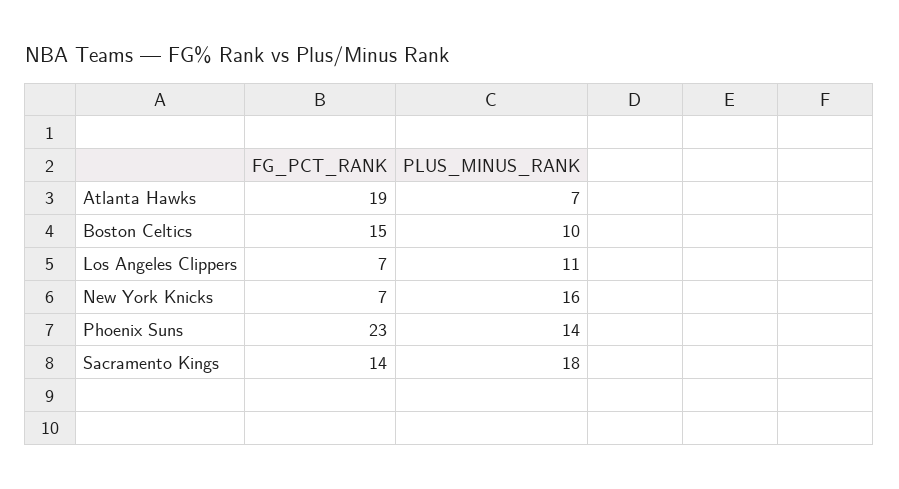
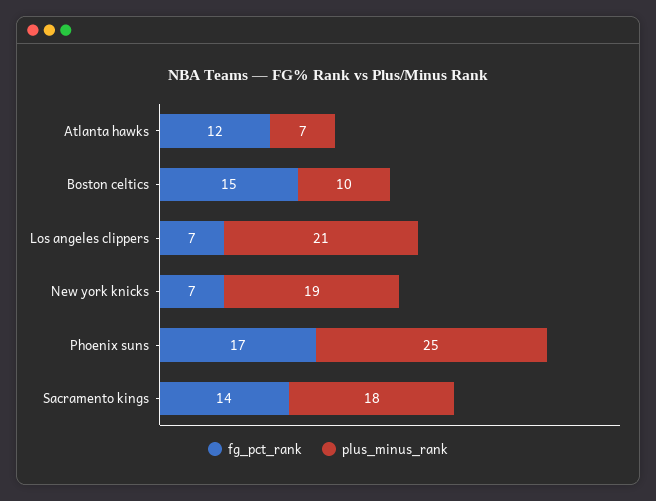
  {
    "FG_PCT_RANK": {
-     "Atlanta Hawks": 19,
+     "Atlanta Hawks": 12,
      "Boston Celtics": 15,
      "Los Angeles Clippers": 7,
      "New York Knicks": 7,
-     "Phoenix Suns": 23,
+     "Phoenix Suns": 17,
      "Sacramento Kings": 14
    },
    "PLUS_MINUS_RANK": {
      "Atlanta Hawks": 7,
      "Boston Celtics": 10,
-     "Los Angeles Clippers": 11,
+     "Los Angeles Clippers": 21,
-     "New York Knicks": 16,
+     "New York Knicks": 19,
-     "Phoenix Suns": 14,
+     "Phoenix Suns": 25,
      "Sacramento Kings": 18
    }
  }

